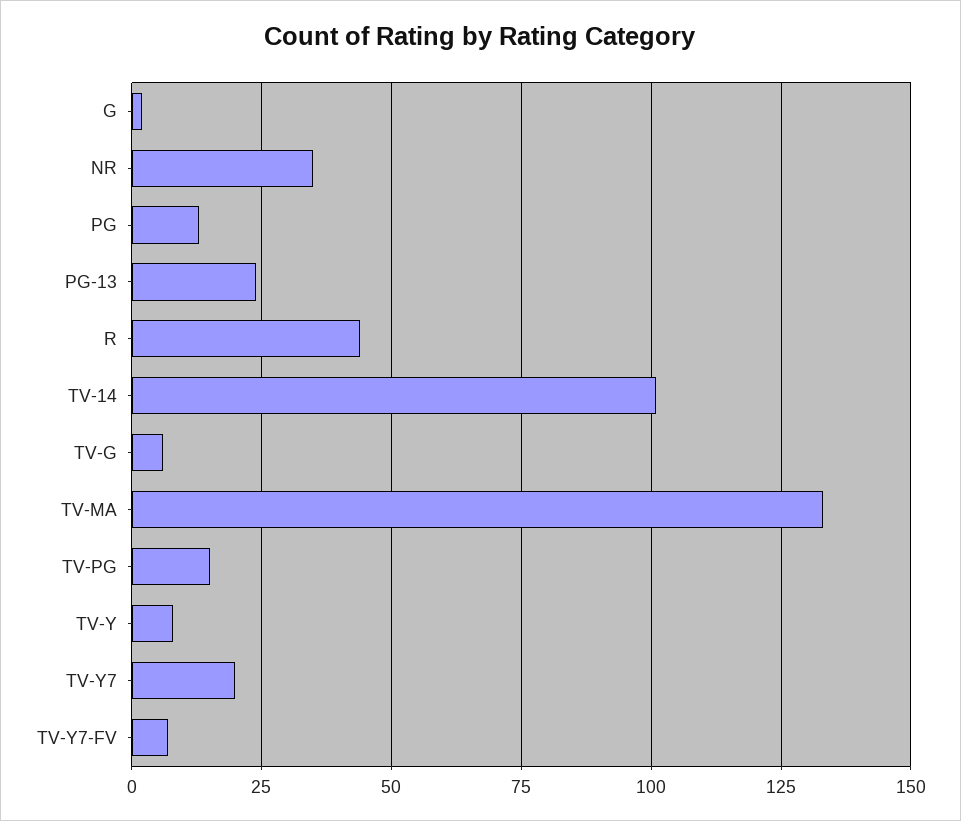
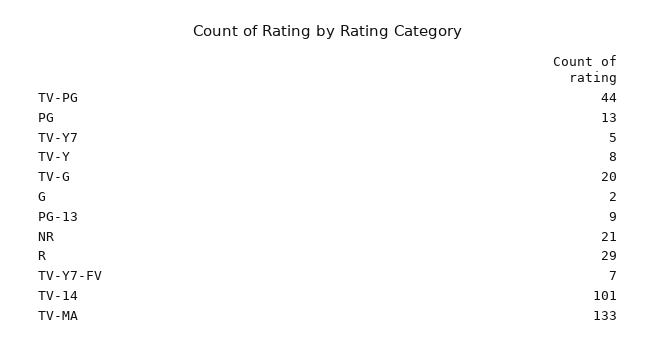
  {
    "G": 2,
-   "NR": 35,
+   "NR": 21,
    "PG": 13,
-   "PG-13": 25,
+   "PG-13": 9,
-   "R": 45,
+   "R": 29,
    "TV-14": 101,
-   "TV-G": 5,
+   "TV-G": 20,
    "TV-MA": 133,
-   "TV-PG": 15,
+   "TV-PG": 44,
    "TV-Y": 8,
-   "TV-Y7": 20,
+   "TV-Y7": 5,
    "TV-Y7-FV": 7
  }

